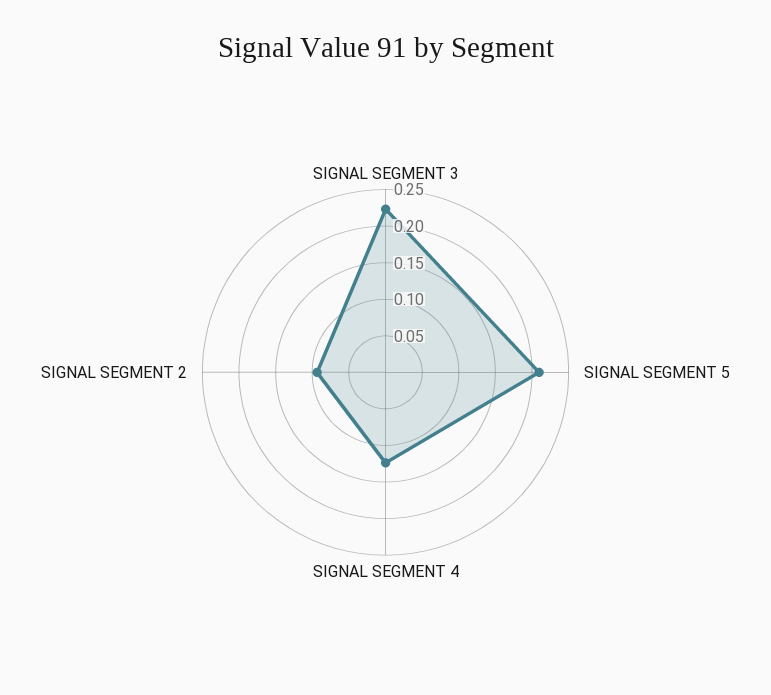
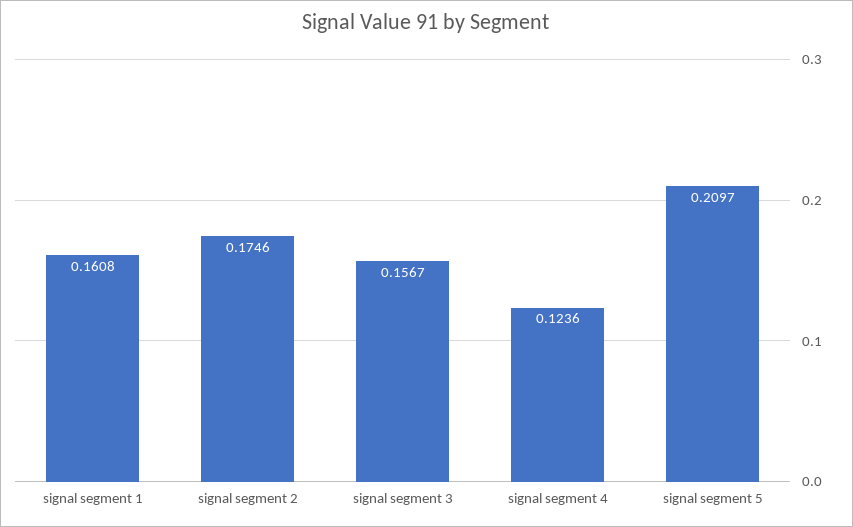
  {
-   "SIGNAL SEGMENT 3": 0.225,
+   "SIGNAL SEGMENT 3": 0.1567,
    "SIGNAL SEGMENT 5": 0.2097,
    "SIGNAL SEGMENT 4": 0.1236,
-   "SIGNAL SEGMENT 2": 0.1
+   "SIGNAL SEGMENT 2": 0.1746,
+   "signal segment 1": 0.1608
  }

